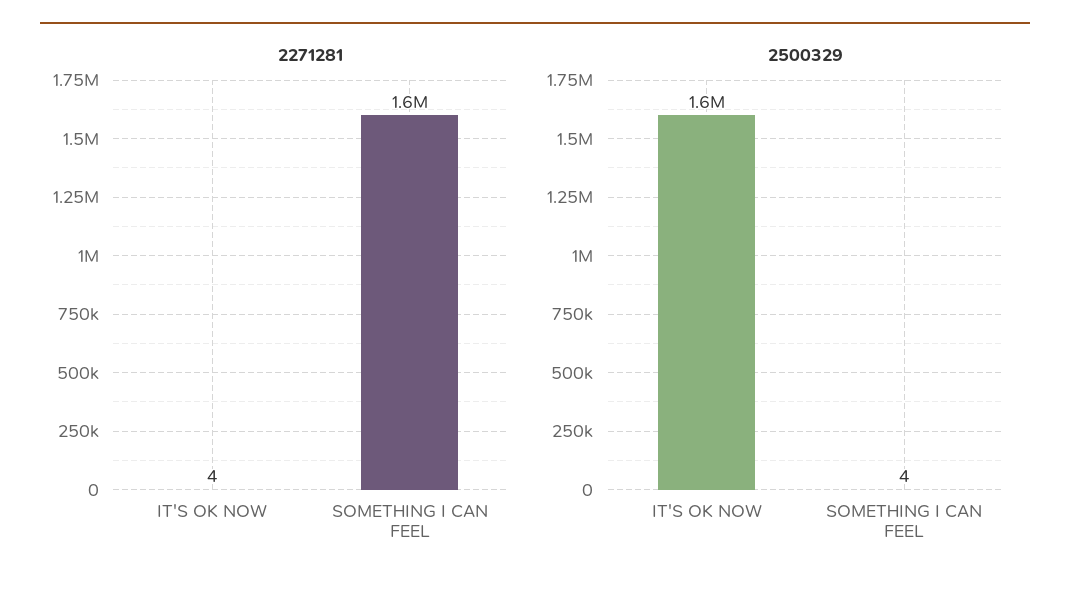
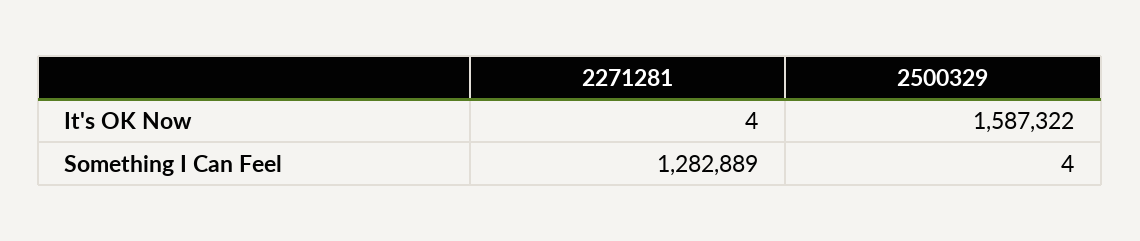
  {
    "2271281": {
      "IT'S OK NOW": 4,
-     "SOMETHING I CAN FEEL": 1600000
+     "SOMETHING I CAN FEEL": 1282889
    },
    "2500329": {
      "IT'S OK NOW": 1587322,
      "SOMETHING I CAN FEEL": 4
    }
  }

